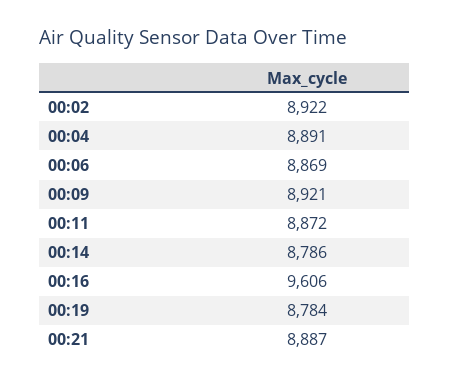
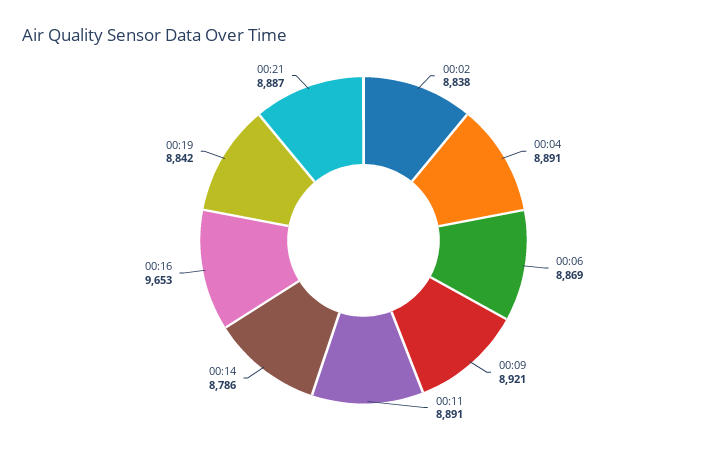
  {
-   "00:02": 8922,
+   "00:02": 8838,
    "00:04": 8891,
    "00:06": 8869,
    "00:09": 8921,
-   "00:11": 8872,
+   "00:11": 8891,
    "00:14": 8786,
-   "00:16": 9606,
+   "00:16": 9653,
-   "00:19": 8784,
+   "00:19": 8842,
    "00:21": 8887
  }

